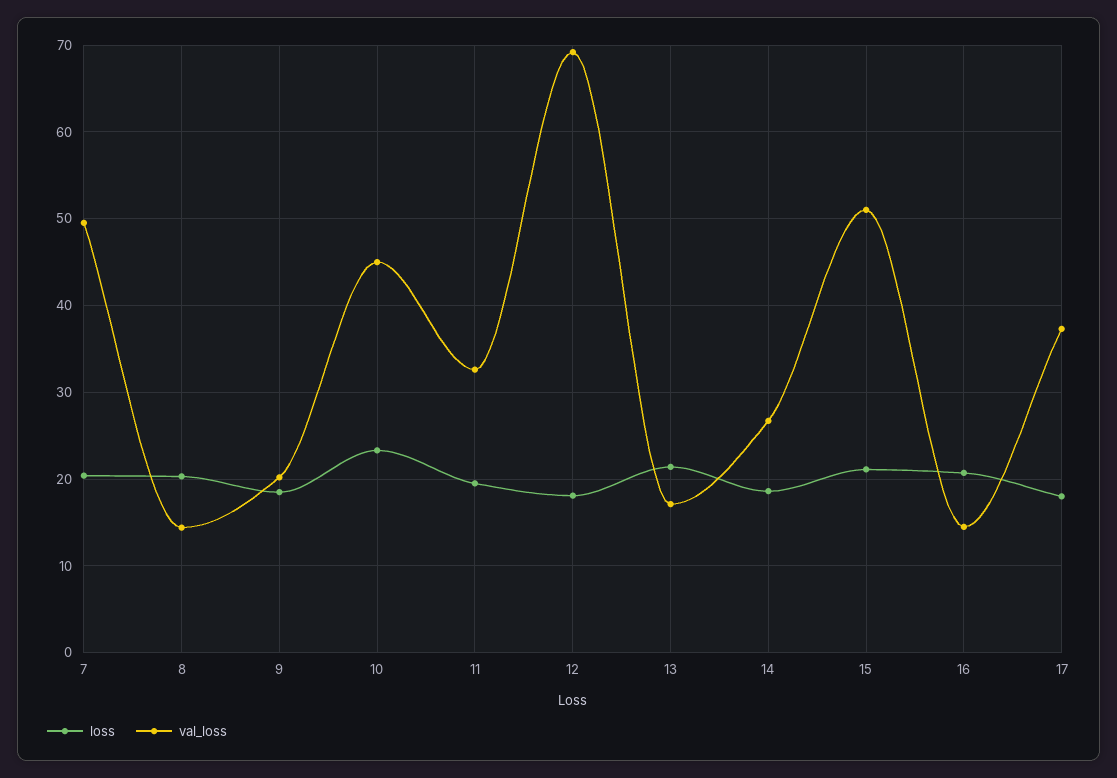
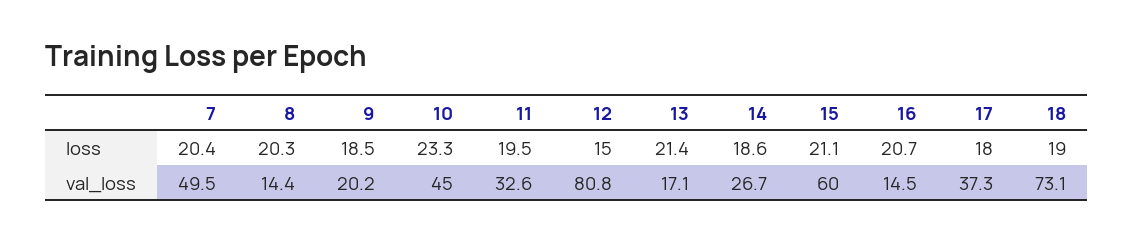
  {
    "loss": {
      "7": 20.4,
      "8": 20.3,
      "9": 18.5,
      "10": 23.3,
      "11": 19.5,
-     "12": 18,
+     "12": 15,
      "13": 21.4,
      "14": 18.6,
      "15": 21.1,
      "16": 20.7,
-     "17": 18
+     "17": 18,
+     "18": 19
    },
    "val_loss": {
      "7": 49.5,
      "8": 14.4,
      "9": 20.2,
      "10": 45,
      "11": 32.6,
-     "12": 69,
+     "12": 80.8,
      "13": 17.1,
      "14": 26.7,
-     "15": 51,
+     "15": 60,
      "16": 14.5,
-     "17": 37.3
+     "17": 37.3,
+     "18": 73.1
    }
  }

